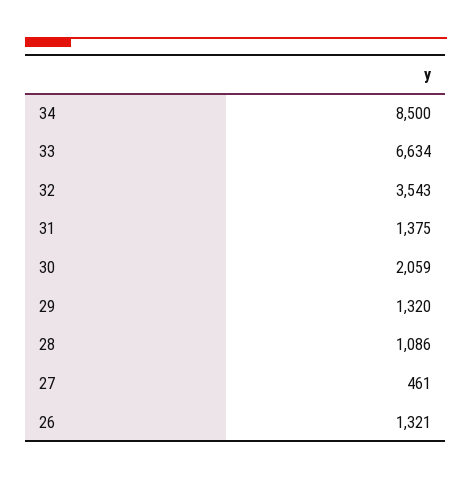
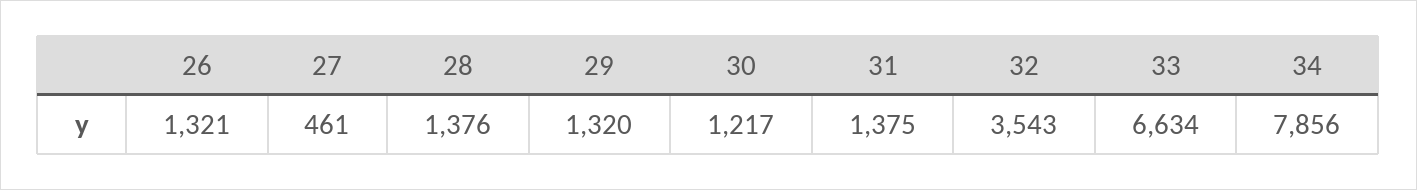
  {
-   "34": 8500,
+   "34": 7856,
    "33": 6634,
    "32": 3543,
    "31": 1375,
-   "30": 2059,
+   "30": 1217,
    "29": 1320,
-   "28": 1086,
+   "28": 1376,
    "27": 461,
    "26": 1321
  }

